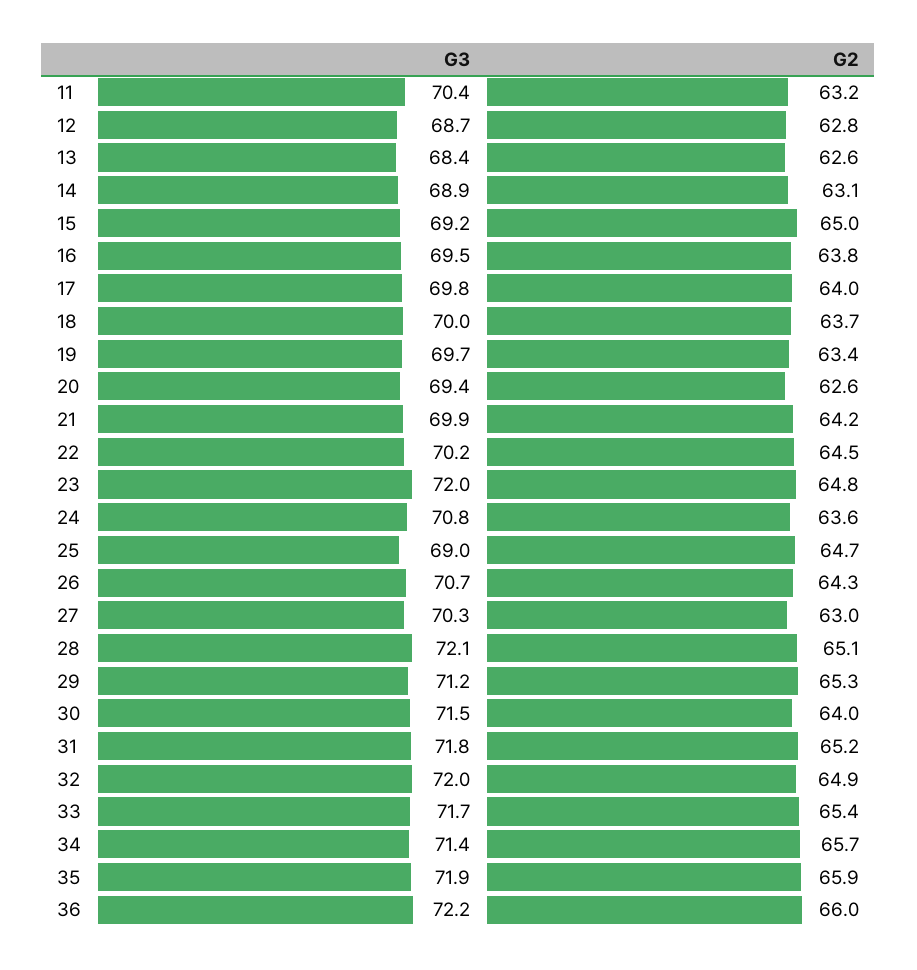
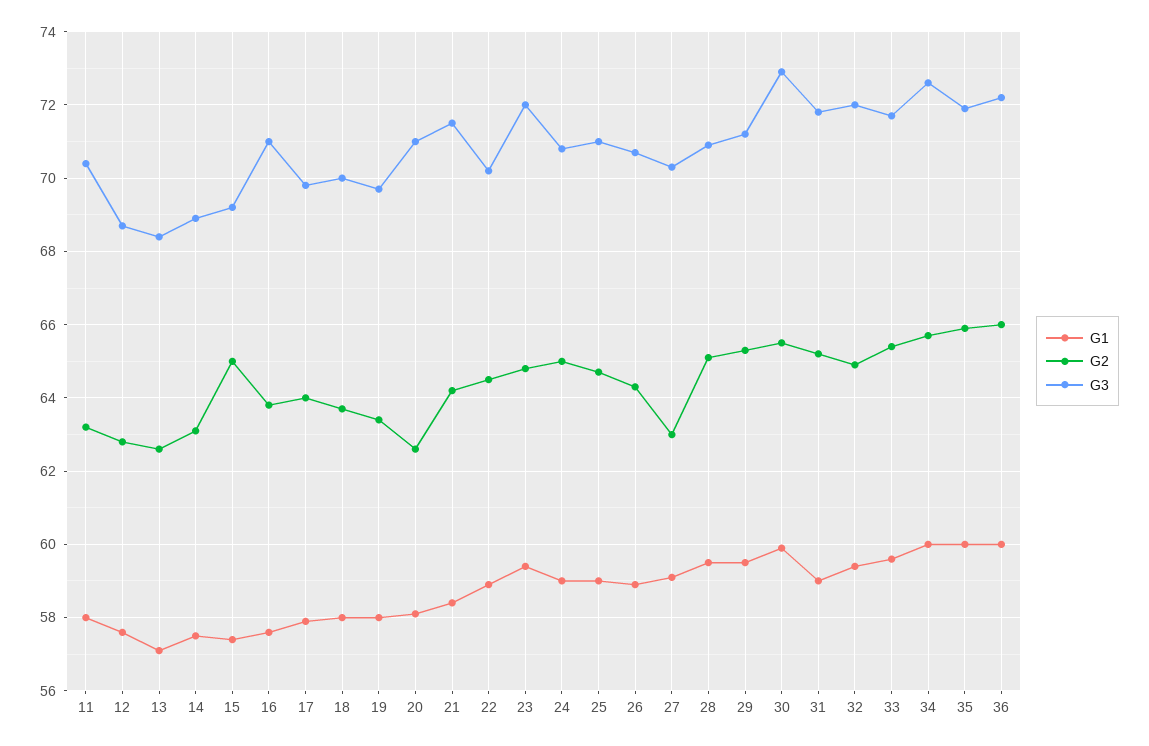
  {
    "G3": {
      "11": 70.4,
      "12": 68.7,
      "13": 68.4,
      "14": 68.9,
      "15": 69.2,
-     "16": 69.5,
+     "16": 71,
      "17": 69.8,
      "18": 70,
      "19": 69.7,
-     "20": 69.4,
+     "20": 71,
-     "21": 69.9,
+     "21": 71.5,
      "22": 70.2,
      "23": 72,
      "24": 70.8,
-     "25": 69,
+     "25": 71,
      "26": 70.7,
      "27": 70.3,
-     "28": 72.1,
+     "28": 71,
      "29": 71.2,
-     "30": 71.5,
+     "30": 73,
      "31": 71.8,
      "32": 72,
      "33": 71.7,
-     "34": 71.4,
+     "34": 72.5,
      "35": 71.9,
      "36": 72.2
    },
    "G2": {
      "11": 63.2,
      "12": 62.8,
      "13": 62.6,
      "14": 63.1,
      "15": 65,
      "16": 63.8,
      "17": 64,
      "18": 63.7,
      "19": 63.4,
      "20": 62.6,
      "21": 64.2,
      "22": 64.5,
      "23": 64.8,
-     "24": 63.6,
+     "24": 65,
      "25": 64.7,
      "26": 64.3,
      "27": 63,
      "28": 65.1,
      "29": 65.3,
-     "30": 64,
+     "30": 65.5,
      "31": 65.2,
      "32": 64.9,
      "33": 65.4,
      "34": 65.7,
      "35": 65.9,
      "36": 66
-   }
+   },
+   "G1": {
+     "11": 58,
+     "12": 57.5,
+     "13": 57,
+     "14": 57.5,
+     "15": 57.5,
+     "16": 57.5,
+     "17": 58,
+     "18": 58,
+     "19": 58,
+     "20": 58,
+     "21": 58.5,
+     "22": 59,
+     "23": 59.5,
+     "24": 59,
+     "25": 59,
+     "26": 59,
+     "27": 59,
+     "28": 59.5,
+     "29": 59.5,
+     "30": 60,
+     "31": 59,
+     "32": 59.5,
+     "33": 59.5,
+     "34": 60,
+     "35": 60,
+     "36": 60
+   }
  }

